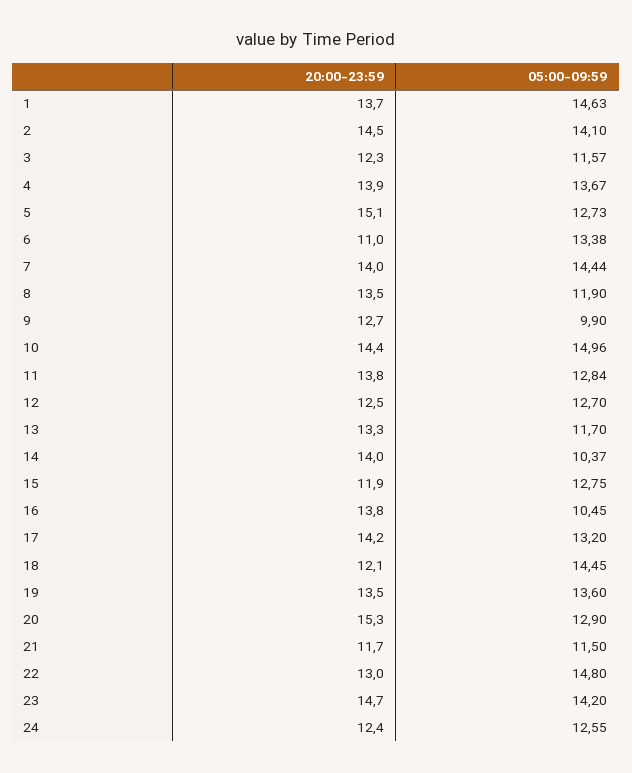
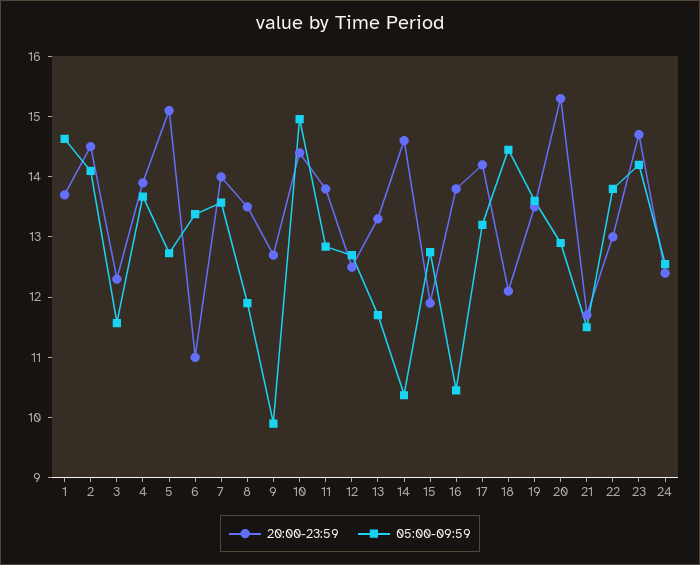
  {
    "20:00-23:59": {
      "1": 13.7,
      "2": 14.5,
      "3": 12.3,
      "4": 13.9,
      "5": 15.1,
      "6": 11,
      "7": 14,
      "8": 13.5,
      "9": 12.7,
      "10": 14.4,
      "11": 13.8,
      "12": 12.5,
      "13": 13.3,
-     "14": 14,
+     "14": 14.6,
      "15": 11.9,
      "16": 13.8,
      "17": 14.2,
      "18": 12.1,
      "19": 13.5,
      "20": 15.3,
      "21": 11.7,
      "22": 13,
      "23": 14.7,
      "24": 12.4
    },
    "05:00-09:59": {
      "1": 14.63,
      "2": 14.1,
      "3": 11.57,
      "4": 13.67,
      "5": 12.73,
      "6": 13.38,
-     "7": 14.44,
+     "7": 13.6,
      "8": 11.9,
      "9": 9.9,
      "10": 14.96,
      "11": 12.84,
      "12": 12.7,
      "13": 11.7,
      "14": 10.37,
      "15": 12.75,
      "16": 10.45,
      "17": 13.2,
      "18": 14.45,
      "19": 13.6,
      "20": 12.9,
      "21": 11.5,
-     "22": 14.8,
+     "22": 13.8,
      "23": 14.2,
      "24": 12.55
    }
  }

